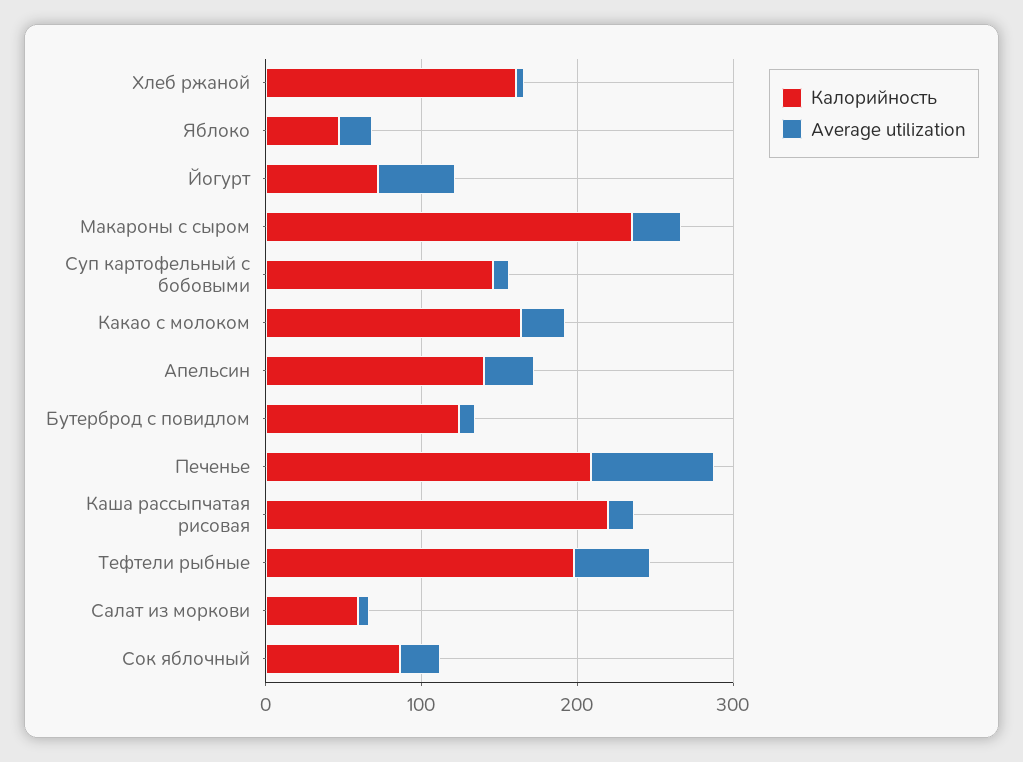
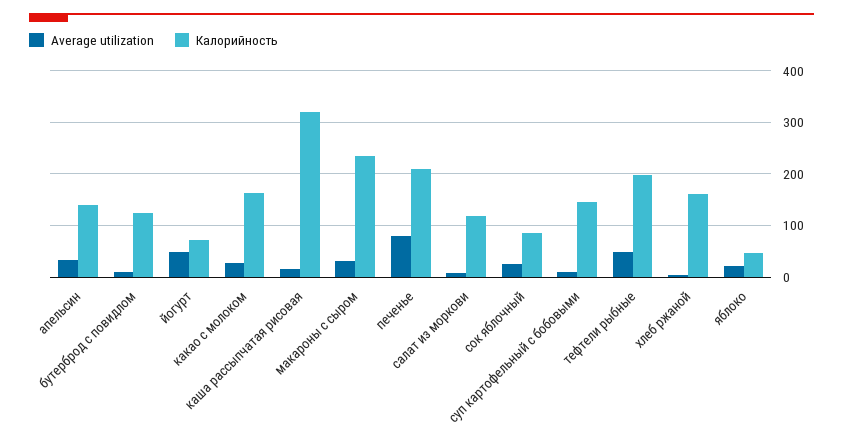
  {
    "Калорийность": {
      "Хлеб ржаной": 160,
      "Яблоко": 40,
      "Йогурт": 80,
      "Макароны с сыром": 240,
      "Суп картофельный с бобовыми": 140,
      "Какао с молоком": 160,
      "Апельсин": 140,
      "Бутерброд с повидлом": 120,
      "Печенье": 200,
-     "Каша рассыпчатая рисовая": 220,
+     "Каша рассыпчатая рисовая": 320,
      "Тефтели рыбные": 200,
-     "Салат из моркови": 60,
+     "Салат из моркови": 120,
      "Сок яблочный": 80
    },
    "Average utilization": {
      "Хлеб ржаной": 0,
      "Яблоко": 20,
      "Йогурт": 40,
      "Макароны с сыром": 40,
      "Суп картофельный с бобовыми": 20,
      "Какао с молоком": 20,
      "Апельсин": 40,
      "Бутерброд с повидлом": 20,
      "Печенье": 80,
      "Каша рассыпчатая рисовая": 20,
      "Тефтели рыбные": 40,
      "Салат из моркови": 0,
      "Сок яблочный": 20
    }
  }

